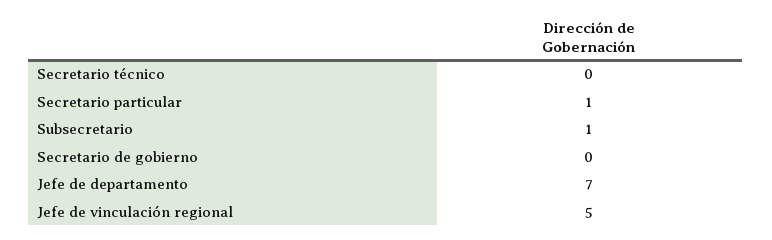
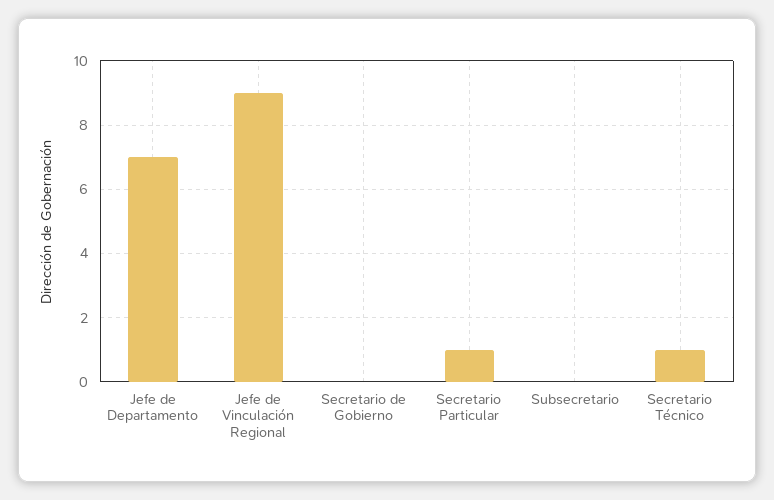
  {
-   "Secretario técnico": 0,
+   "Secretario técnico": 1,
    "Secretario particular": 1,
-   "Subsecretario": 1,
+   "Subsecretario": 0,
    "Secretario de gobierno": 0,
    "Jefe de departamento": 7,
-   "Jefe de vinculación regional": 5
+   "Jefe de vinculación regional": 9
  }

